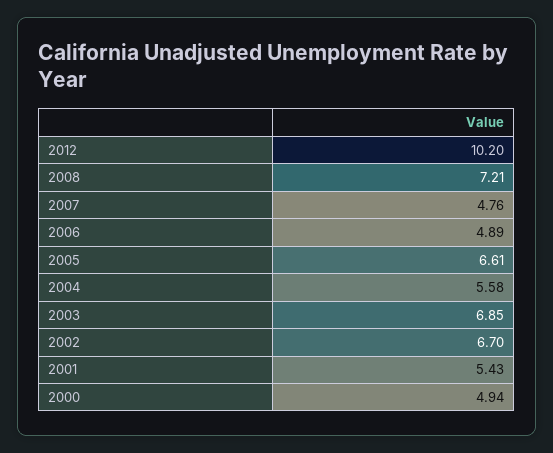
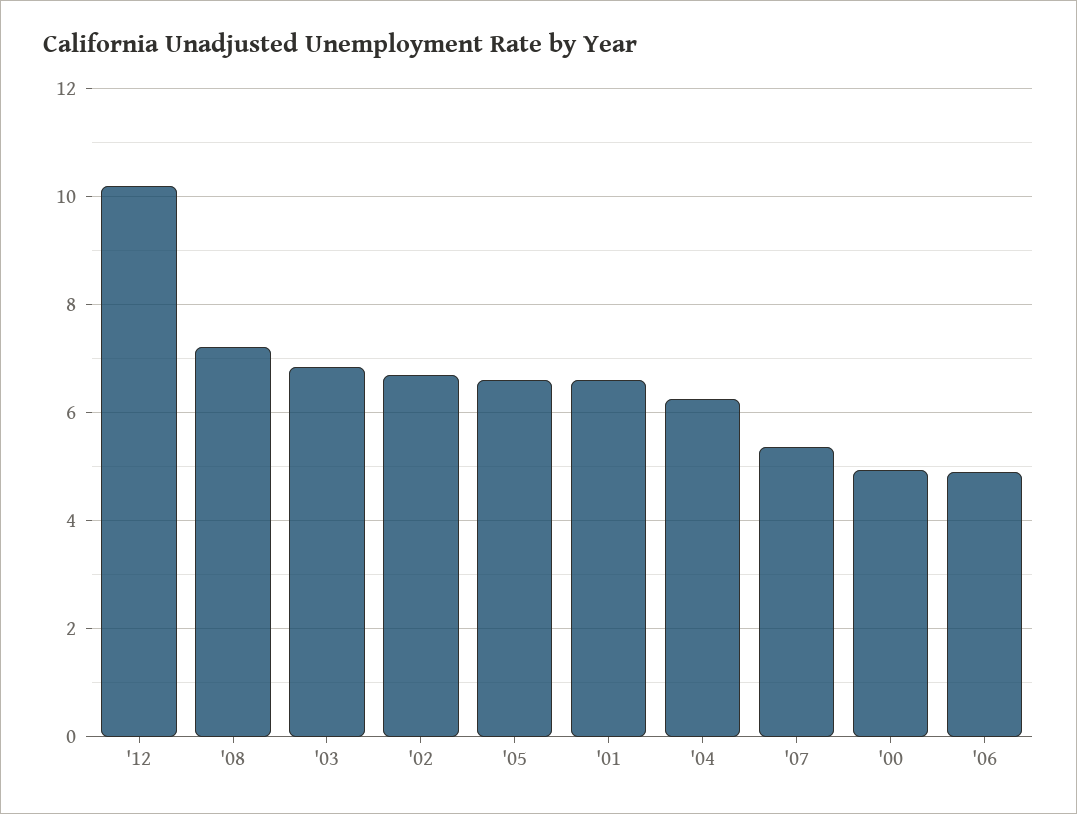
  {
    "2012": 10.2,
    "2008": 7.21,
-   "2007": 4.76,
+   "2007": 5.4,
    "2006": 4.89,
    "2005": 6.61,
-   "2004": 5.58,
+   "2004": 6.2,
    "2003": 6.85,
    "2002": 6.7,
-   "2001": 5.43,
+   "2001": 6.6,
    "2000": 4.94
  }

